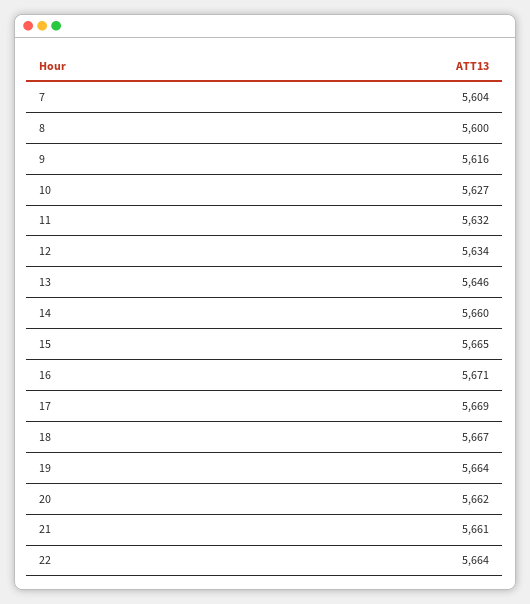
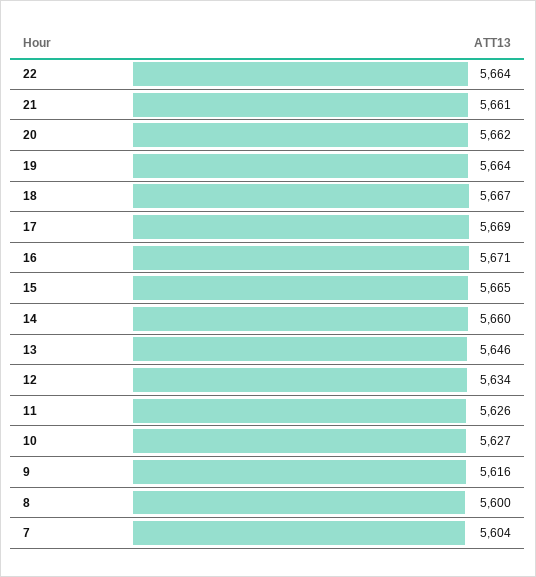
  {
    "7": 5604,
    "8": 5600,
    "9": 5616,
    "10": 5627,
-   "11": 5632,
+   "11": 5626,
    "12": 5634,
    "13": 5646,
    "14": 5660,
    "15": 5665,
    "16": 5671,
    "17": 5669,
    "18": 5667,
    "19": 5664,
    "20": 5662,
    "21": 5661,
    "22": 5664
  }

